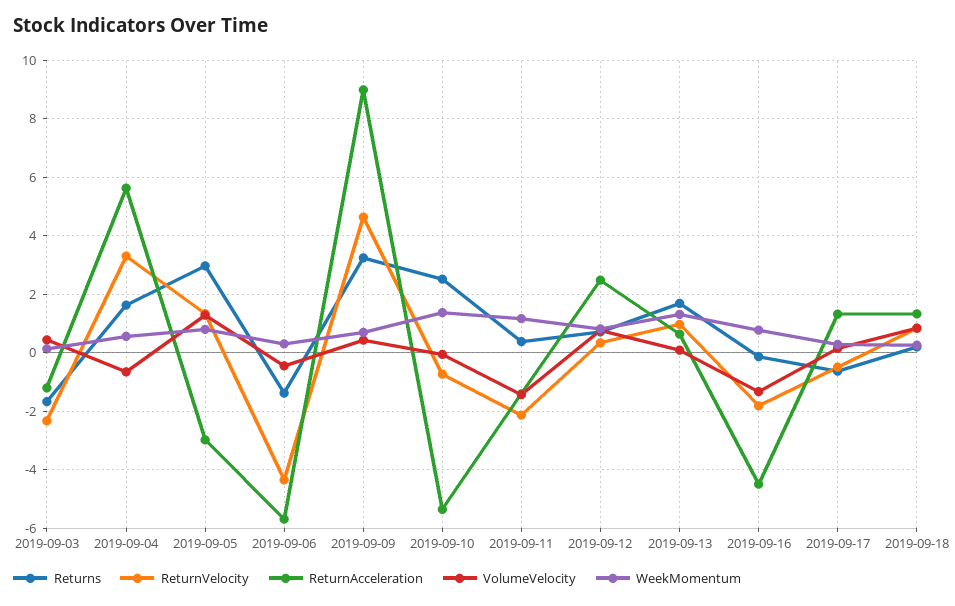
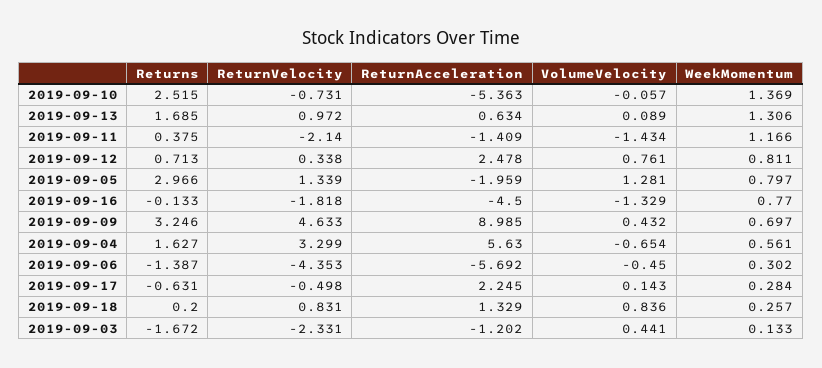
  {
    "Returns": {
      "2019-09-03": -1.672,
      "2019-09-04": 1.627,
      "2019-09-05": 2.966,
      "2019-09-06": -1.387,
      "2019-09-09": 3.246,
      "2019-09-10": 2.515,
      "2019-09-11": 0.375,
      "2019-09-12": 0.713,
      "2019-09-13": 1.685,
      "2019-09-16": -0.133,
      "2019-09-17": -0.631,
      "2019-09-18": 0.2
    },
    "ReturnVelocity": {
      "2019-09-03": -2.331,
      "2019-09-04": 3.299,
      "2019-09-05": 1.339,
      "2019-09-06": -4.353,
      "2019-09-09": 4.633,
      "2019-09-10": -0.731,
      "2019-09-11": -2.14,
      "2019-09-12": 0.338,
      "2019-09-13": 0.972,
      "2019-09-16": -1.818,
      "2019-09-17": -0.498,
      "2019-09-18": 0.831
    },
    "ReturnAcceleration": {
      "2019-09-03": -1.202,
      "2019-09-04": 5.63,
-     "2019-09-05": -3,
+     "2019-09-05": -1.959,
      "2019-09-06": -5.692,
      "2019-09-09": 8.985,
      "2019-09-10": -5.363,
      "2019-09-11": -1.409,
      "2019-09-12": 2.478,
      "2019-09-13": 0.634,
      "2019-09-16": -4.5,
-     "2019-09-17": 1.25,
+     "2019-09-17": 2.245,
      "2019-09-18": 1.329
    },
    "VolumeVelocity": {
      "2019-09-03": 0.441,
      "2019-09-04": -0.654,
      "2019-09-05": 1.281,
      "2019-09-06": -0.45,
      "2019-09-09": 0.432,
      "2019-09-10": -0.057,
      "2019-09-11": -1.434,
      "2019-09-12": 0.761,
      "2019-09-13": 0.089,
      "2019-09-16": -1.329,
      "2019-09-17": 0.143,
      "2019-09-18": 0.836
    },
    "WeekMomentum": {
      "2019-09-03": 0.133,
      "2019-09-04": 0.561,
      "2019-09-05": 0.797,
      "2019-09-06": 0.302,
      "2019-09-09": 0.697,
      "2019-09-10": 1.369,
      "2019-09-11": 1.166,
      "2019-09-12": 0.811,
      "2019-09-13": 1.306,
      "2019-09-16": 0.77,
      "2019-09-17": 0.284,
      "2019-09-18": 0.257
    }
  }

